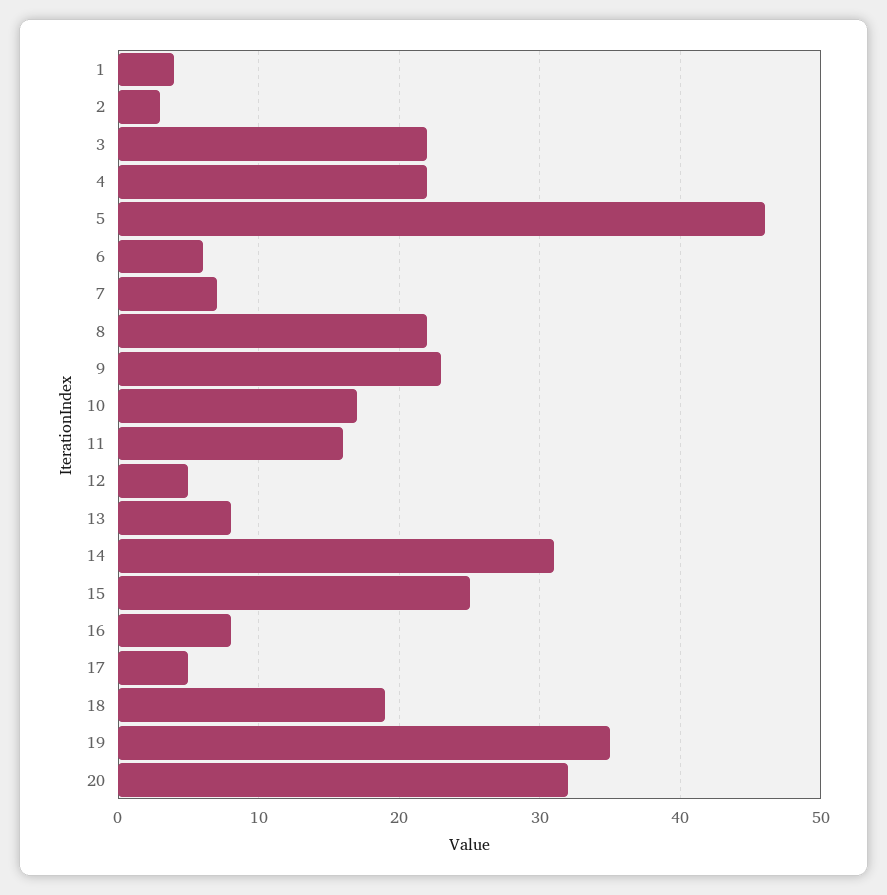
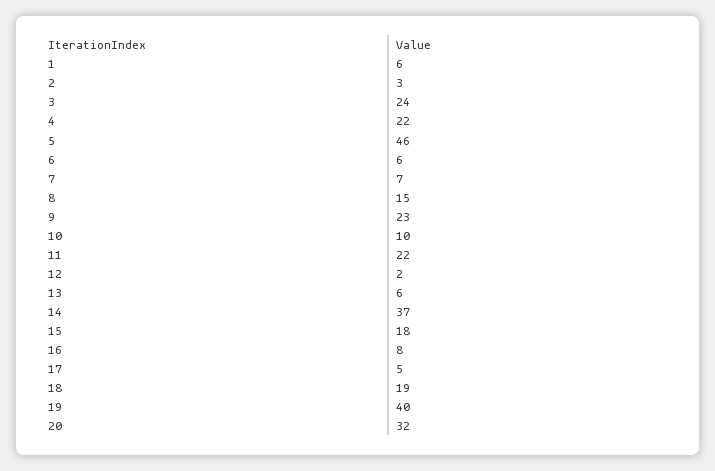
  {
-   "1": 4,
+   "1": 6,
    "2": 3,
-   "3": 22,
+   "3": 24,
    "4": 22,
    "5": 46,
    "6": 6,
    "7": 7,
-   "8": 22,
+   "8": 15,
    "9": 23,
-   "10": 17,
+   "10": 10,
-   "11": 16,
+   "11": 22,
-   "12": 5,
+   "12": 2,
-   "13": 8,
+   "13": 6,
-   "14": 31,
+   "14": 37,
-   "15": 25,
+   "15": 18,
    "16": 8,
    "17": 5,
    "18": 19,
-   "19": 35,
+   "19": 40,
    "20": 32
  }

